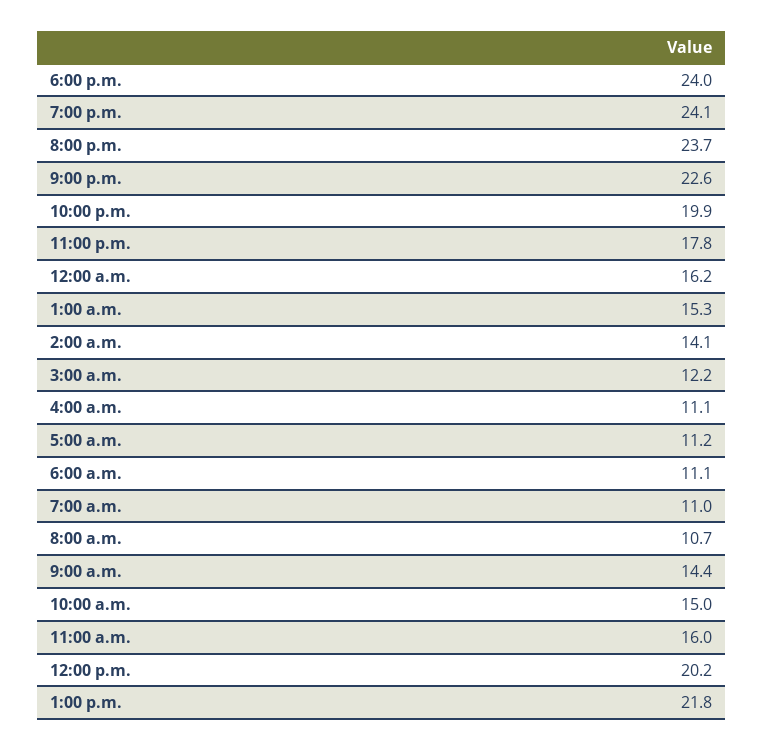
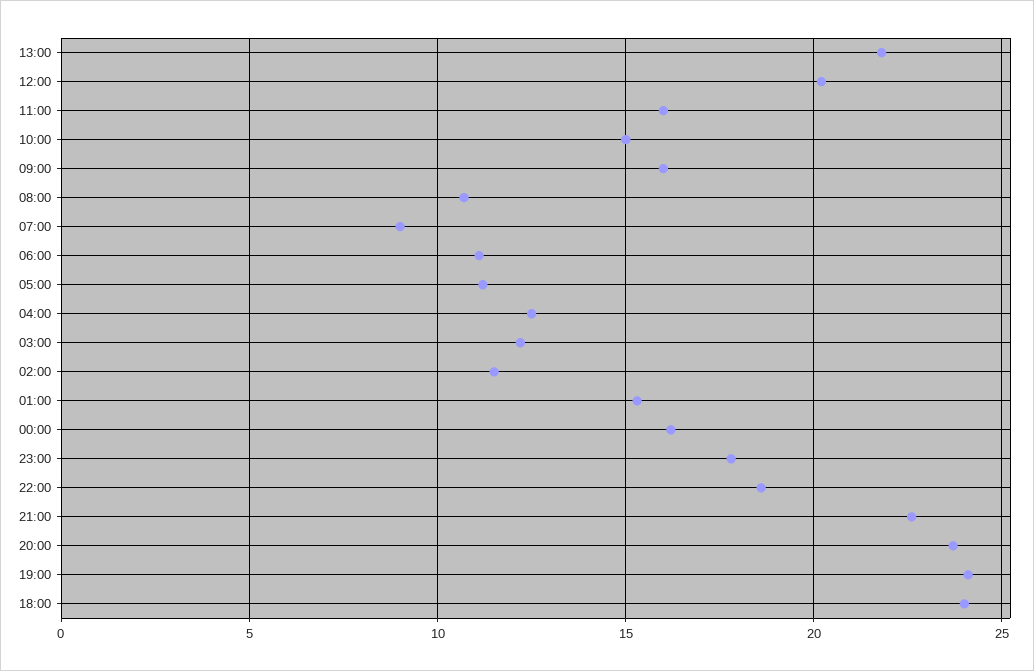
  {
    "6:00 p.m.": 24,
    "7:00 p.m.": 24.1,
    "8:00 p.m.": 23.7,
    "9:00 p.m.": 22.6,
-   "10:00 p.m.": 19.9,
+   "10:00 p.m.": 18.5,
    "11:00 p.m.": 17.8,
    "12:00 a.m.": 16.2,
    "1:00 a.m.": 15.3,
-   "2:00 a.m.": 14.1,
+   "2:00 a.m.": 11.5,
    "3:00 a.m.": 12.2,
-   "4:00 a.m.": 11.1,
+   "4:00 a.m.": 12.5,
    "5:00 a.m.": 11.2,
    "6:00 a.m.": 11.1,
-   "7:00 a.m.": 11,
+   "7:00 a.m.": 9,
    "8:00 a.m.": 10.7,
-   "9:00 a.m.": 14.4,
+   "9:00 a.m.": 16,
    "10:00 a.m.": 15,
    "11:00 a.m.": 16,
    "12:00 p.m.": 20.2,
    "1:00 p.m.": 21.8
  }

